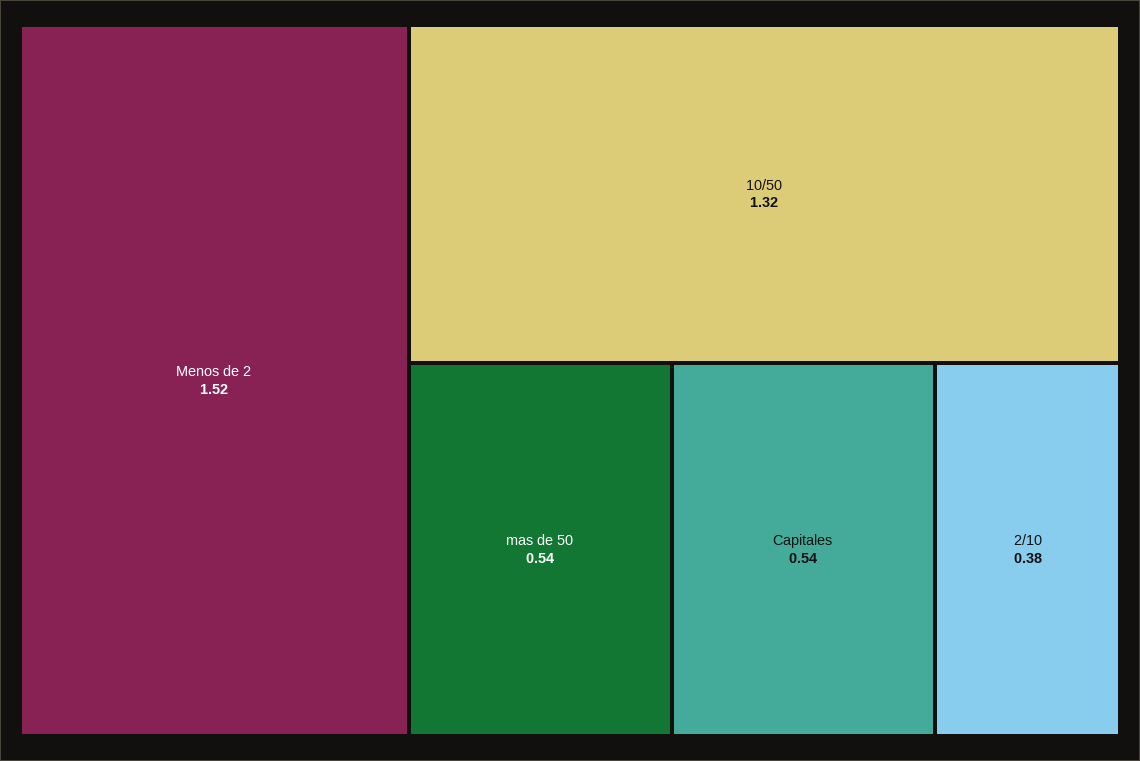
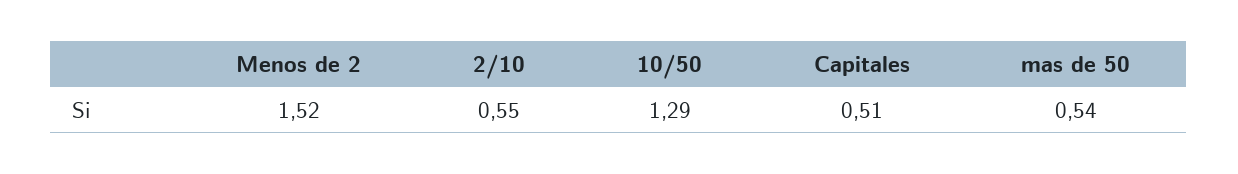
  {
    "Menos de 2": 1.52,
-   "10/50": 1.32,
+   "10/50": 1.29,
    "mas de 50": 0.54,
-   "Capitales": 0.54,
+   "Capitales": 0.51,
-   "2/10": 0.38
+   "2/10": 0.55
  }

